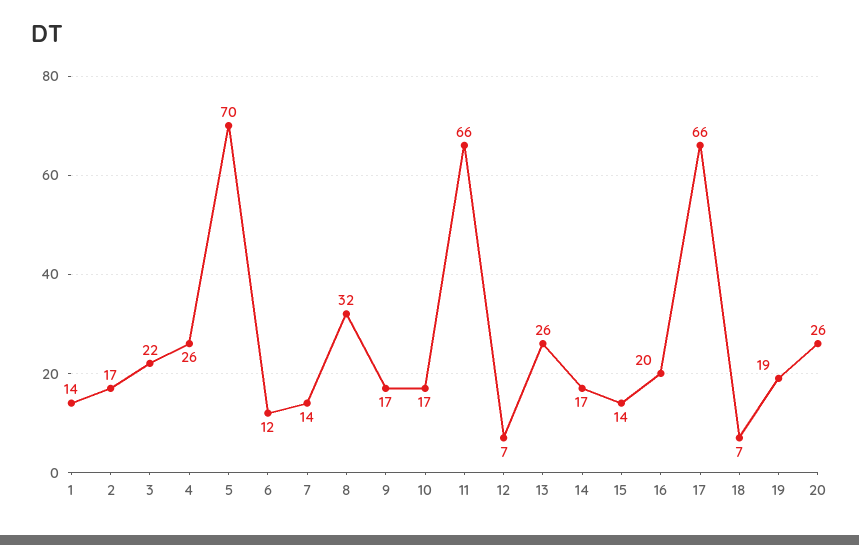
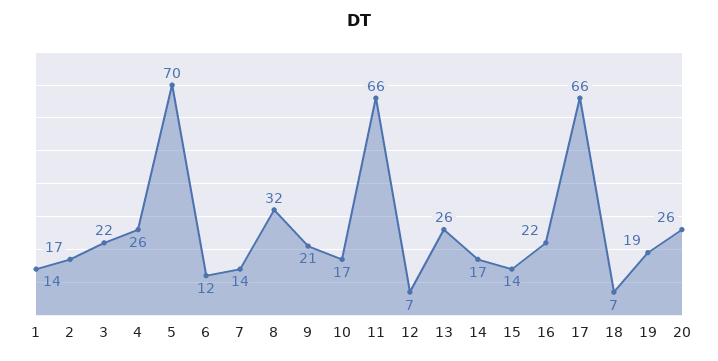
  {
    "1": 14,
    "2": 17,
    "3": 22,
    "4": 26,
    "5": 70,
    "6": 12,
    "7": 14,
    "8": 32,
-   "9": 17,
+   "9": 21,
    "10": 17,
    "11": 66,
    "12": 7,
    "13": 26,
    "14": 17,
    "15": 14,
-   "16": 20,
+   "16": 22,
    "17": 66,
    "18": 7,
    "19": 19,
    "20": 26
  }

